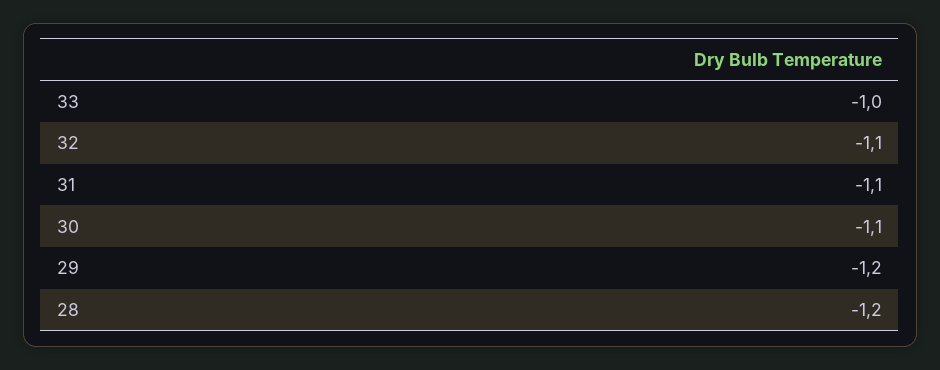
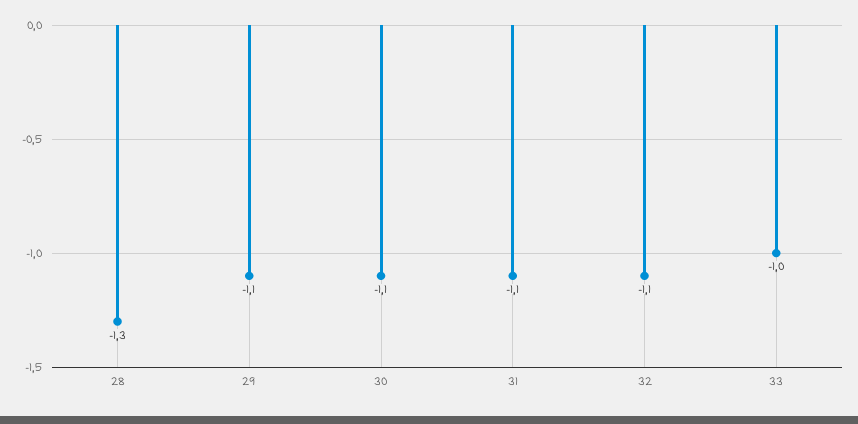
  {
    "33": -1,
    "32": -1.1,
    "31": -1.1,
    "30": -1.1,
-   "29": -1.2,
+   "29": -1.1,
-   "28": -1.2
+   "28": -1.3
  }

